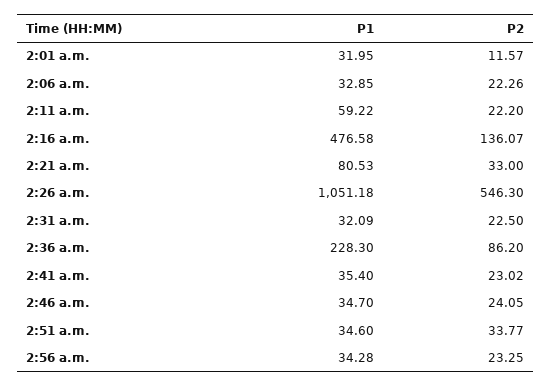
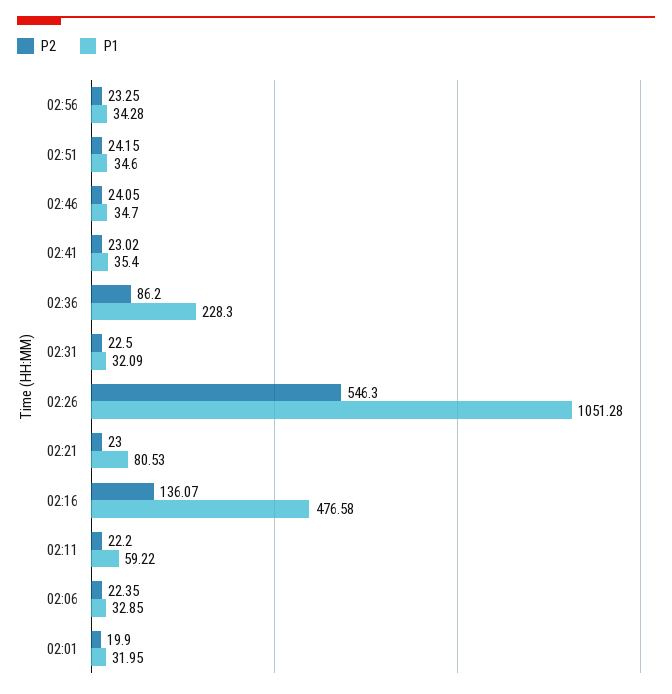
  {
    "P1": {
      "2:01 a.m.": 31.95,
      "2:06 a.m.": 32.85,
      "2:11 a.m.": 59.22,
      "2:16 a.m.": 476.58,
      "2:21 a.m.": 80.53,
-     "2:26 a.m.": 1051.18,
+     "2:26 a.m.": 1051.28,
      "2:31 a.m.": 32.09,
      "2:36 a.m.": 228.3,
      "2:41 a.m.": 35.4,
      "2:46 a.m.": 34.7,
      "2:51 a.m.": 34.6,
      "2:56 a.m.": 34.28
    },
    "P2": {
-     "2:01 a.m.": 11.57,
+     "2:01 a.m.": 19.9,
-     "2:06 a.m.": 22.26,
+     "2:06 a.m.": 22.35,
      "2:11 a.m.": 22.2,
      "2:16 a.m.": 136.07,
-     "2:21 a.m.": 33,
+     "2:21 a.m.": 23,
      "2:26 a.m.": 546.3,
      "2:31 a.m.": 22.5,
      "2:36 a.m.": 86.2,
      "2:41 a.m.": 23.02,
      "2:46 a.m.": 24.05,
-     "2:51 a.m.": 33.77,
+     "2:51 a.m.": 24.15,
      "2:56 a.m.": 23.25
    }
  }

